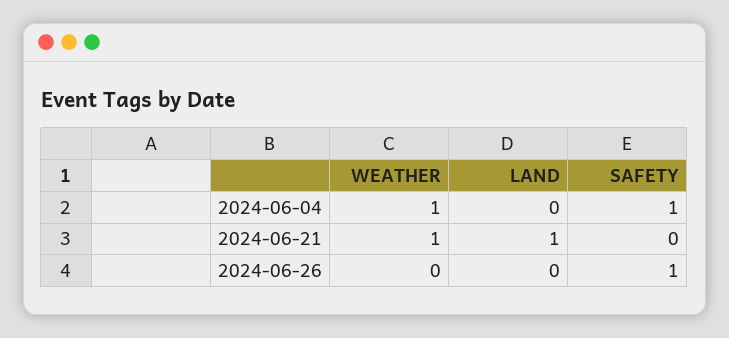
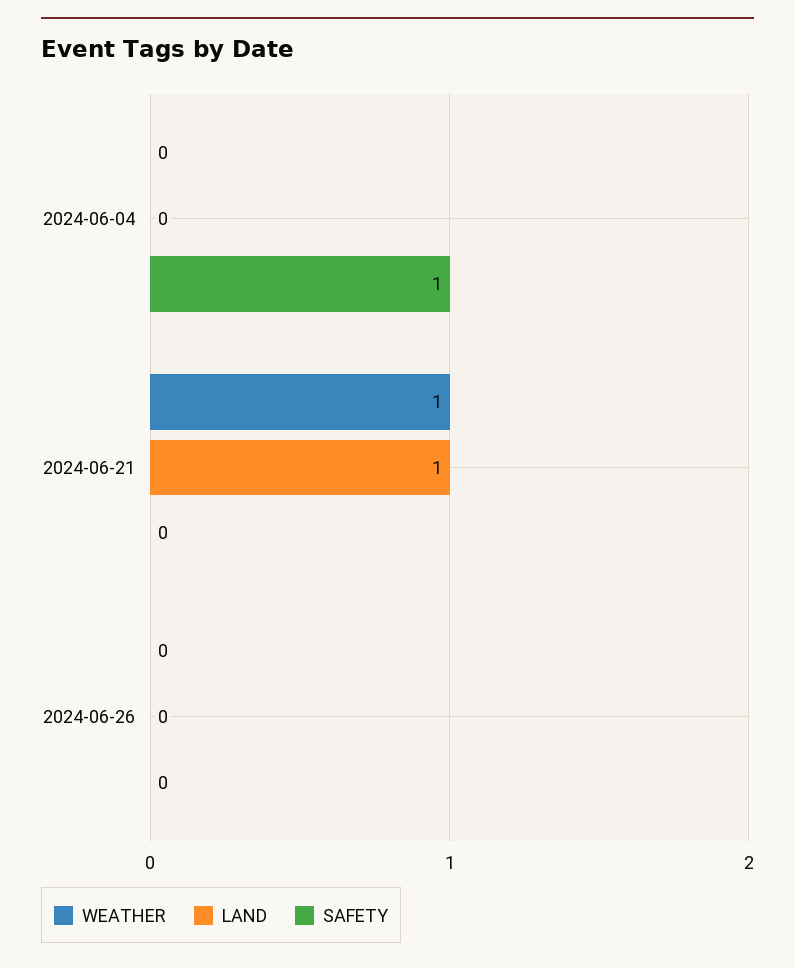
  {
    "WEATHER": {
-     "2024-06-04": 1,
+     "2024-06-04": 0,
      "2024-06-21": 1,
      "2024-06-26": 0
    },
    "LAND": {
      "2024-06-04": 0,
      "2024-06-21": 1,
      "2024-06-26": 0
    },
    "SAFETY": {
      "2024-06-04": 1,
      "2024-06-21": 0,
-     "2024-06-26": 1
+     "2024-06-26": 0
    }
  }

